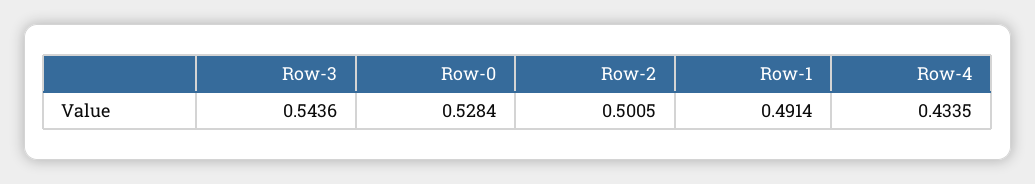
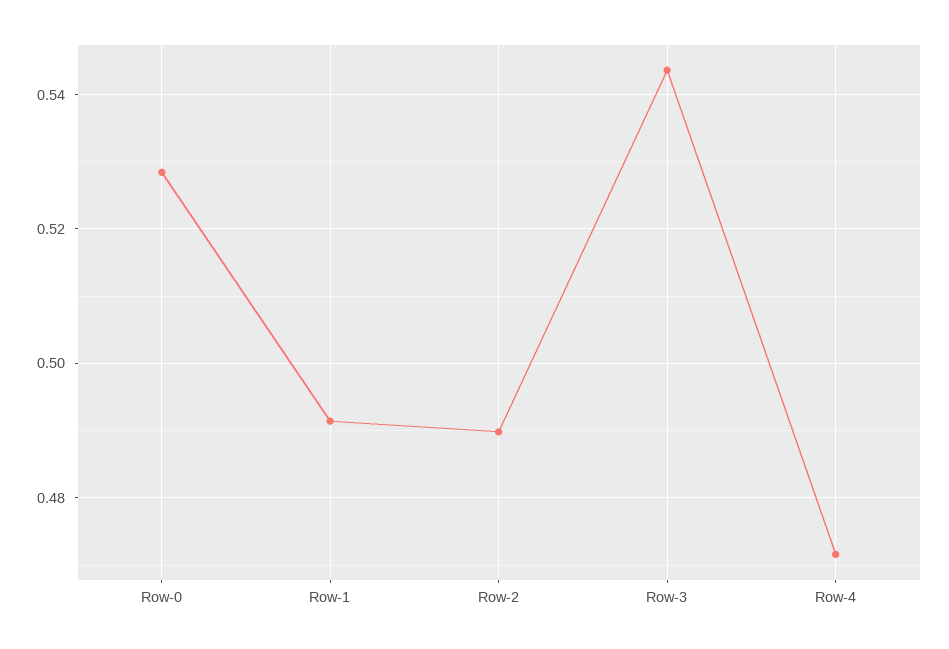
  {
    "Row-3": 0.5436,
    "Row-0": 0.5284,
-   "Row-2": 0.5005,
+   "Row-2": 0.49,
    "Row-1": 0.4914,
-   "Row-4": 0.4335
+   "Row-4": 0.472
  }

